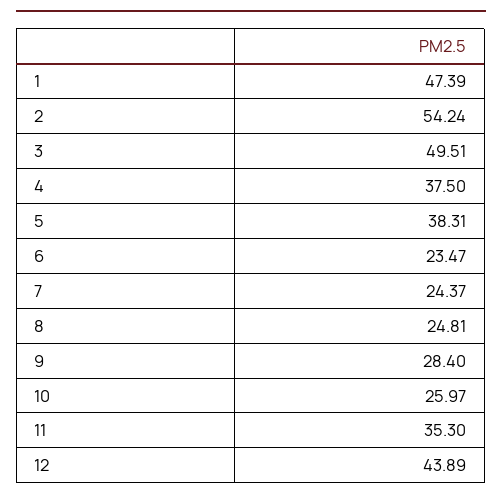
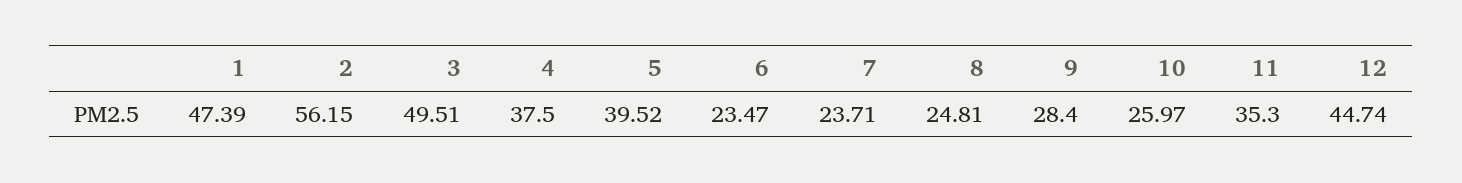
  {
    "1": 47.39,
-   "2": 54.24,
+   "2": 56.15,
    "3": 49.51,
    "4": 37.5,
-   "5": 38.31,
+   "5": 39.52,
    "6": 23.47,
-   "7": 24.37,
+   "7": 23.71,
    "8": 24.81,
    "9": 28.4,
    "10": 25.97,
    "11": 35.3,
-   "12": 43.89
+   "12": 44.74
  }

